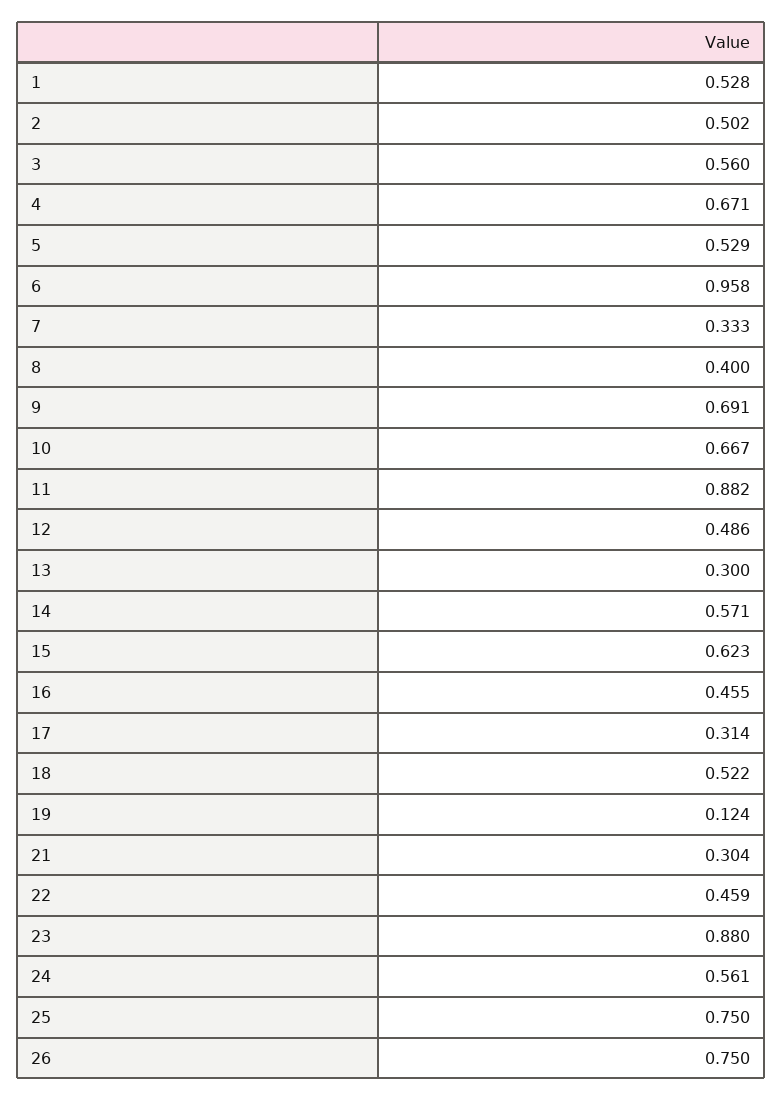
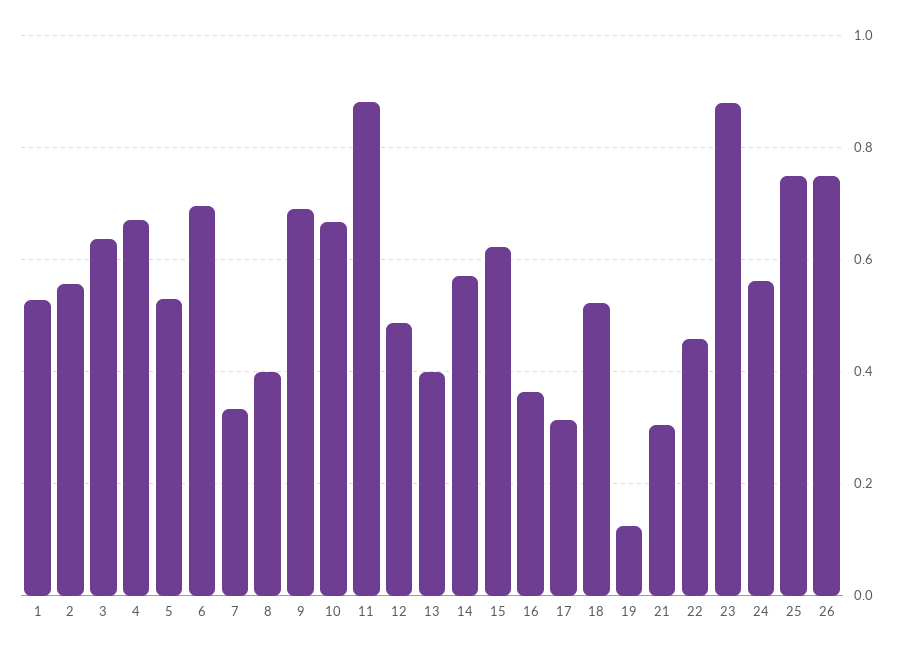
  {
    "1": 0.528,
-   "2": 0.502,
+   "2": 0.56,
-   "3": 0.56,
+   "3": 0.64,
    "4": 0.671,
    "5": 0.529,
-   "6": 0.958,
+   "6": 0.7,
    "7": 0.333,
    "8": 0.4,
    "9": 0.691,
    "10": 0.667,
    "11": 0.882,
    "12": 0.486,
-   "13": 0.3,
+   "13": 0.4,
    "14": 0.571,
    "15": 0.623,
-   "16": 0.455,
+   "16": 0.36,
    "17": 0.314,
    "18": 0.522,
    "19": 0.124,
    "21": 0.304,
    "22": 0.459,
    "23": 0.88,
    "24": 0.561,
    "25": 0.75,
    "26": 0.75
  }

